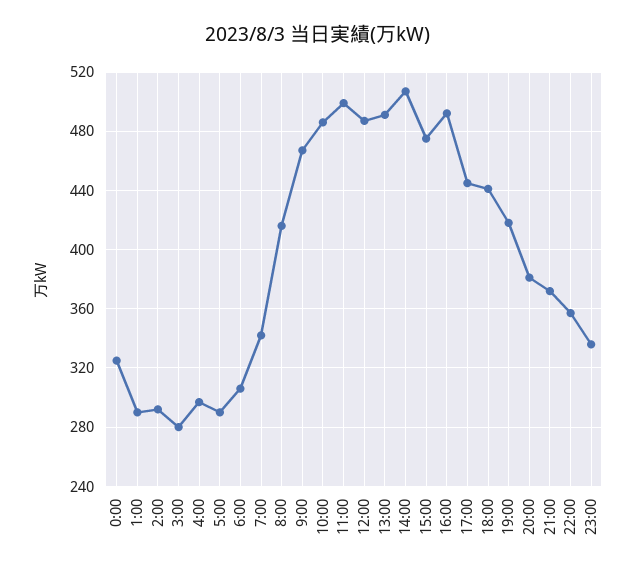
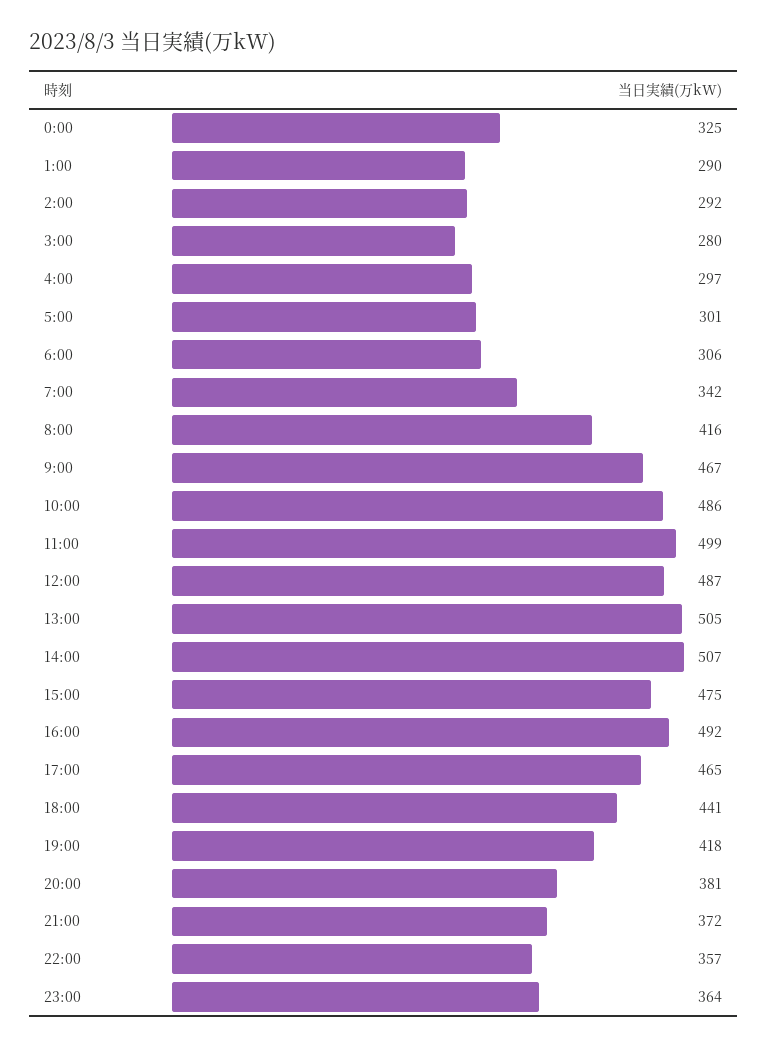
  {
    "0:00": 325,
    "1:00": 290,
    "2:00": 292,
    "3:00": 280,
    "4:00": 297,
-   "5:00": 290,
+   "5:00": 301,
    "6:00": 306,
    "7:00": 342,
    "8:00": 416,
    "9:00": 467,
    "10:00": 486,
    "11:00": 499,
    "12:00": 487,
-   "13:00": 490,
+   "13:00": 505,
    "14:00": 507,
    "15:00": 475,
    "16:00": 492,
-   "17:00": 445,
+   "17:00": 465,
    "18:00": 441,
    "19:00": 418,
    "20:00": 381,
    "21:00": 372,
    "22:00": 357,
-   "23:00": 335
+   "23:00": 364
  }

